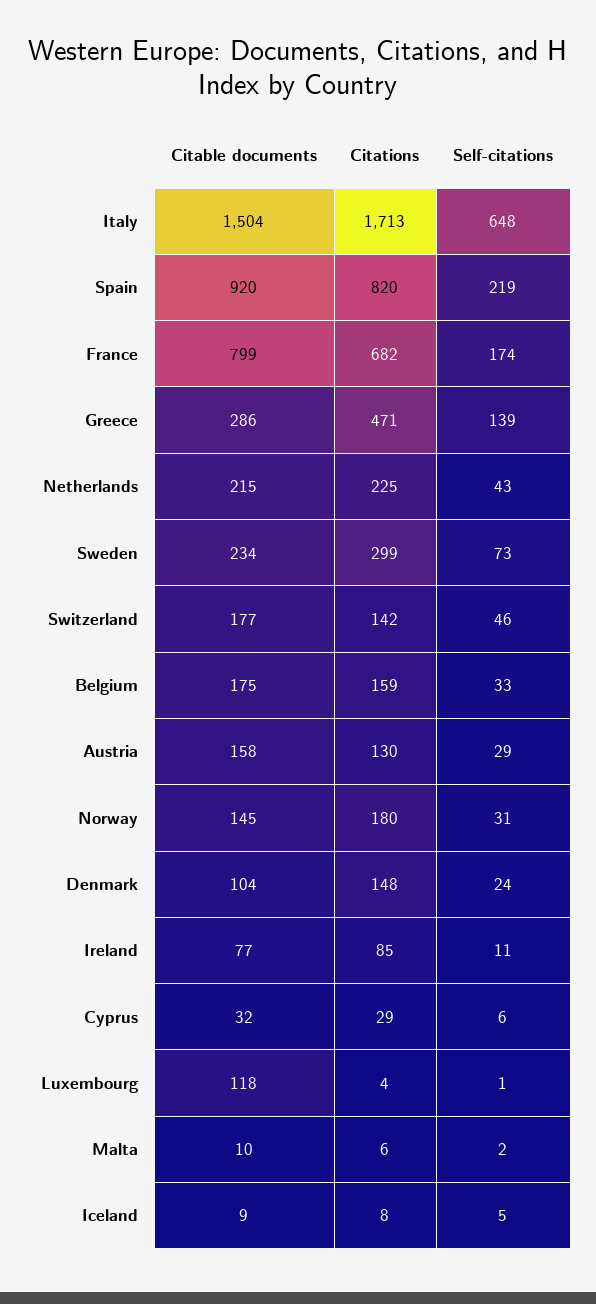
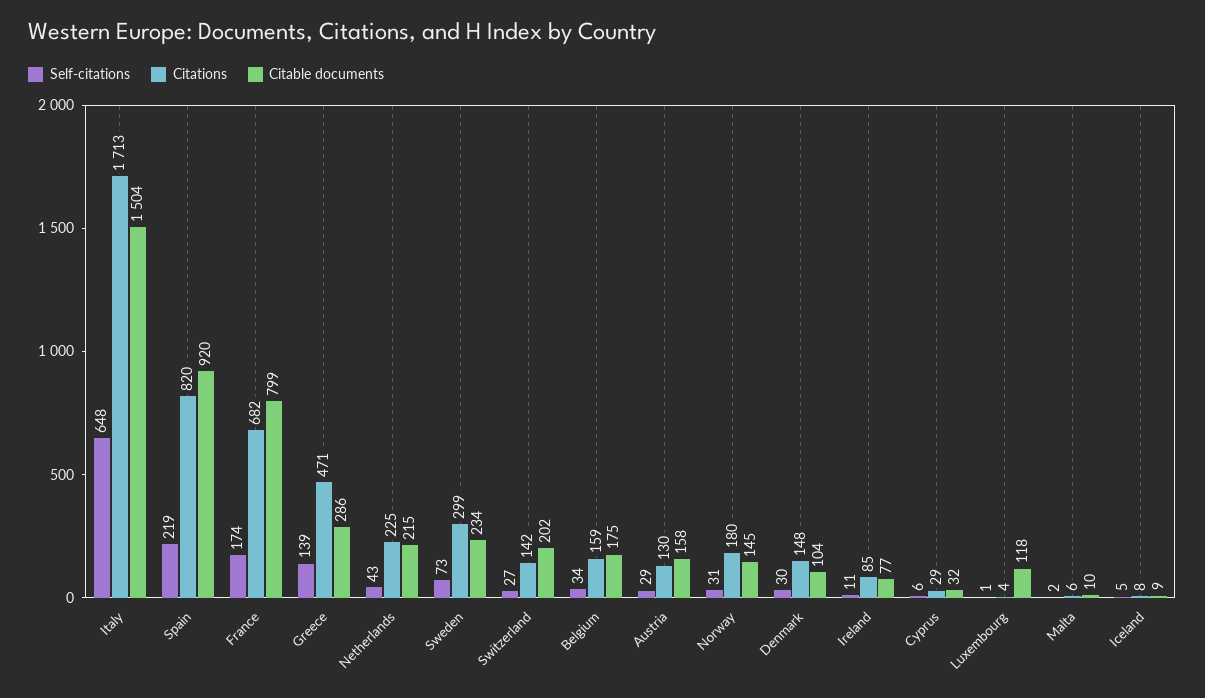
  {
    "Citable documents": {
      "Italy": 1504,
      "Spain": 920,
      "France": 799,
      "Greece": 286,
      "Netherlands": 215,
      "Sweden": 234,
-     "Switzerland": 177,
+     "Switzerland": 202,
      "Belgium": 175,
      "Austria": 158,
      "Norway": 145,
      "Denmark": 104,
      "Ireland": 77,
      "Cyprus": 32,
      "Luxembourg": 118,
      "Malta": 10,
      "Iceland": 9
    },
    "Citations": {
      "Italy": 1713,
      "Spain": 820,
      "France": 682,
      "Greece": 471,
      "Netherlands": 225,
      "Sweden": 299,
      "Switzerland": 142,
      "Belgium": 159,
      "Austria": 130,
      "Norway": 180,
      "Denmark": 148,
      "Ireland": 85,
      "Cyprus": 29,
      "Luxembourg": 4,
      "Malta": 6,
      "Iceland": 8
    },
    "Self-citations": {
      "Italy": 648,
      "Spain": 219,
      "France": 174,
      "Greece": 139,
      "Netherlands": 43,
      "Sweden": 73,
-     "Switzerland": 46,
+     "Switzerland": 27,
-     "Belgium": 33,
+     "Belgium": 34,
      "Austria": 29,
      "Norway": 31,
-     "Denmark": 24,
+     "Denmark": 30,
      "Ireland": 11,
      "Cyprus": 6,
      "Luxembourg": 1,
      "Malta": 2,
      "Iceland": 5
    }
  }

